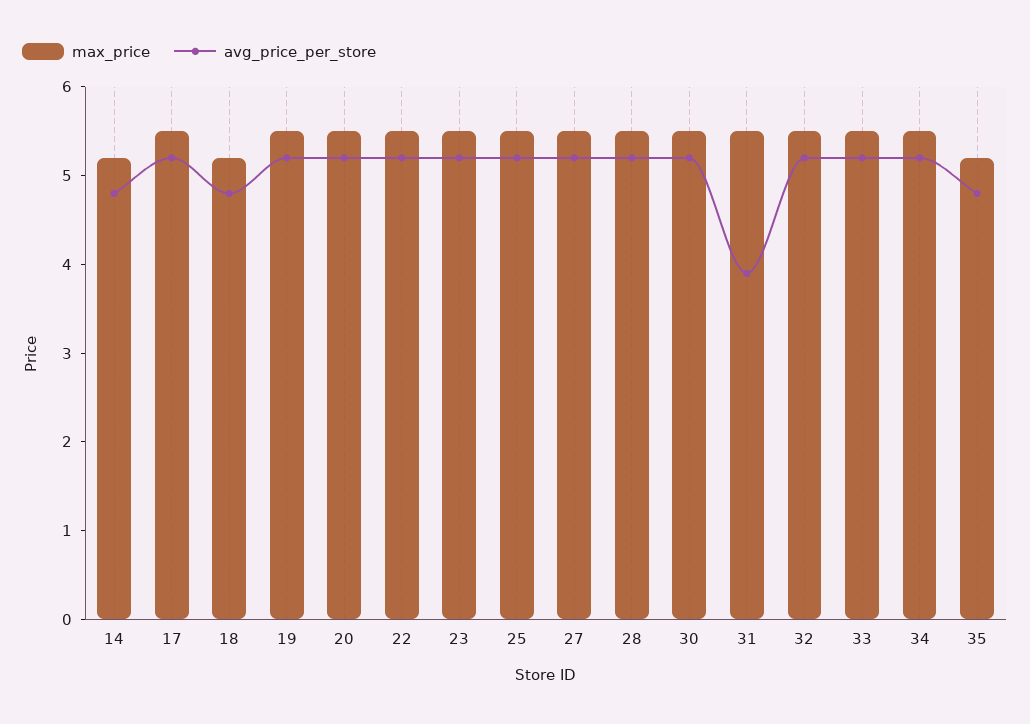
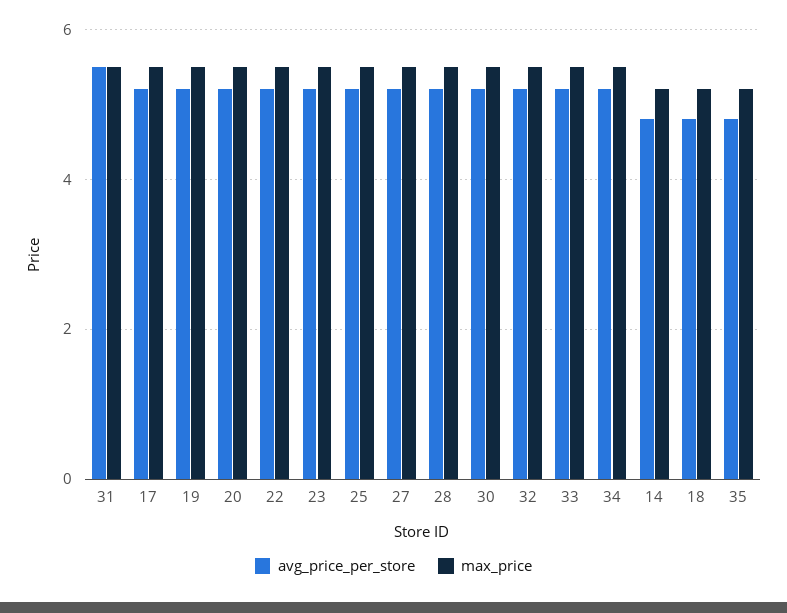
  {
    "max_price": {
      "14": 5.2,
      "17": 5.5,
      "18": 5.2,
      "19": 5.5,
      "20": 5.5,
      "22": 5.5,
      "23": 5.5,
      "25": 5.5,
      "27": 5.5,
      "28": 5.5,
      "30": 5.5,
      "31": 5.5,
      "32": 5.5,
      "33": 5.5,
      "34": 5.5,
      "35": 5.2
    },
    "avg_price_per_store": {
      "14": 4.8,
      "17": 5.2,
      "18": 4.8,
      "19": 5.2,
      "20": 5.2,
      "22": 5.2,
      "23": 5.2,
      "25": 5.2,
      "27": 5.2,
      "28": 5.2,
      "30": 5.2,
-     "31": 3.9,
+     "31": 5.5,
      "32": 5.2,
      "33": 5.2,
      "34": 5.2,
      "35": 4.8
    }
  }

